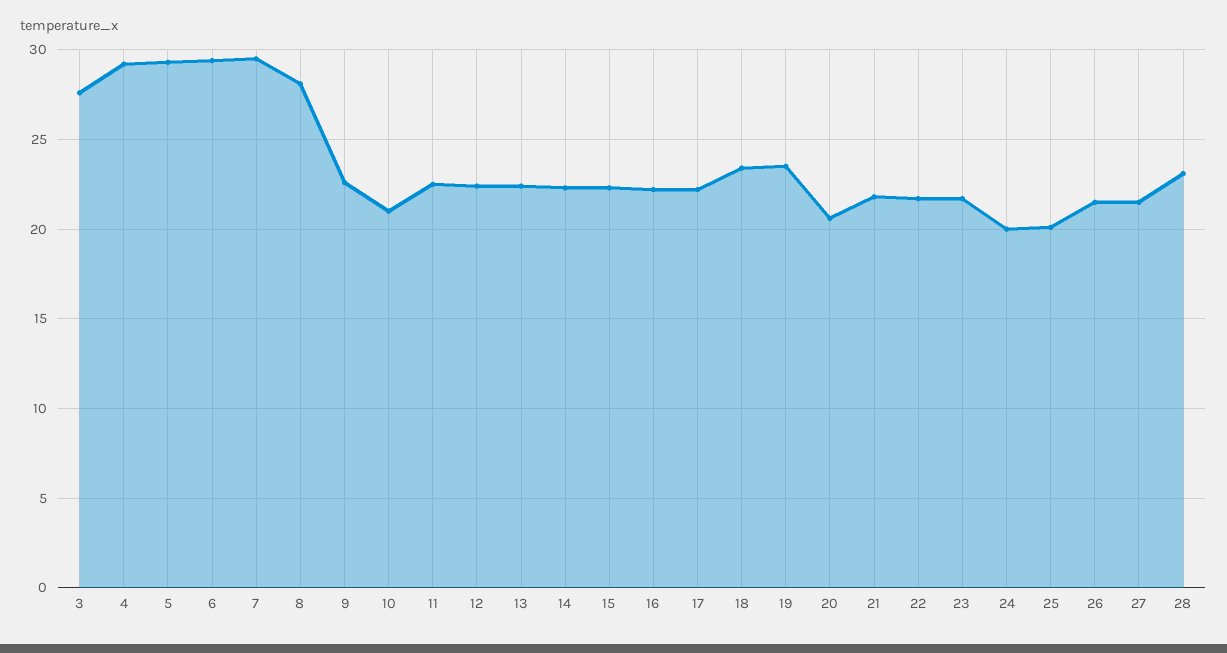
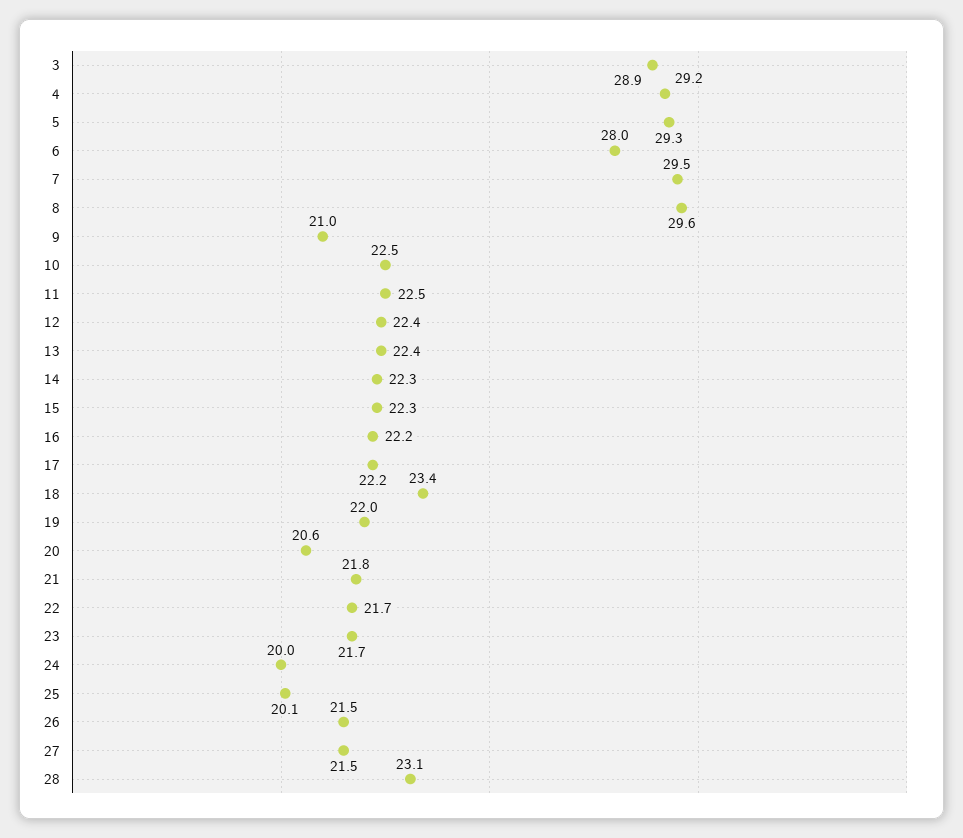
  {
-   "3": 27.5,
+   "3": 28.9,
    "4": 29.2,
    "5": 29.3,
-   "6": 29.5,
+   "6": 28,
    "7": 29.5,
-   "8": 28,
+   "8": 29.6,
-   "9": 22.5,
+   "9": 21,
-   "10": 21,
+   "10": 22.5,
    "11": 22.5,
    "12": 22.4,
    "13": 22.4,
    "14": 22.3,
    "15": 22.3,
    "16": 22.2,
    "17": 22.2,
    "18": 23.4,
-   "19": 23.5,
+   "19": 22,
    "20": 20.6,
    "21": 21.8,
    "22": 21.7,
    "23": 21.7,
    "24": 20,
    "25": 20.1,
    "26": 21.5,
    "27": 21.5,
    "28": 23.1
  }

